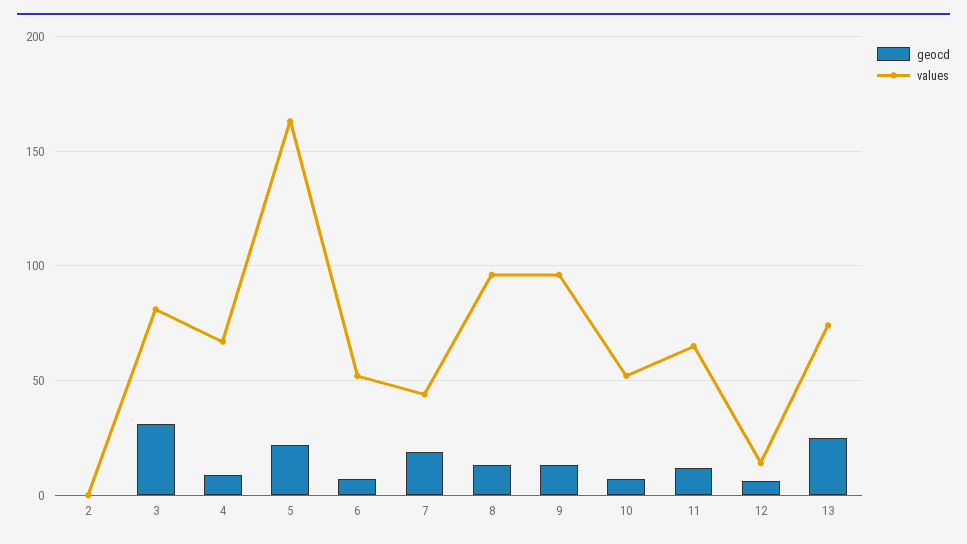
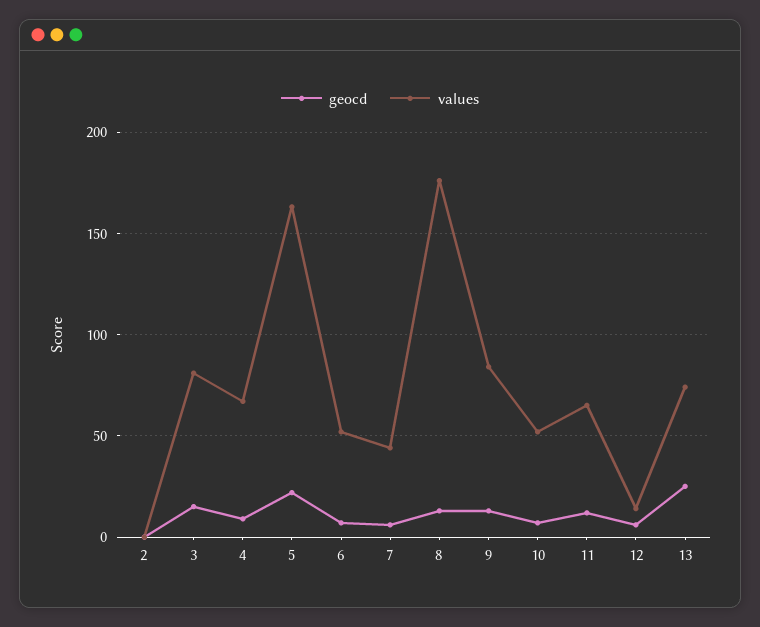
  {
    "geocd": {
      "2": 0,
-     "3": 30,
+     "3": 15,
      "4": 10,
      "5": 20,
      "6": 5,
-     "7": 20,
+     "7": 5,
      "8": 15,
      "9": 15,
      "10": 5,
      "11": 10,
      "12": 5,
      "13": 25
    },
    "values": {
      "2": 0,
      "3": 80,
      "4": 65,
      "5": 165,
      "6": 50,
      "7": 45,
-     "8": 95,
+     "8": 175,
-     "9": 95,
+     "9": 85,
      "10": 50,
      "11": 65,
      "12": 15,
      "13": 75
    }
  }

